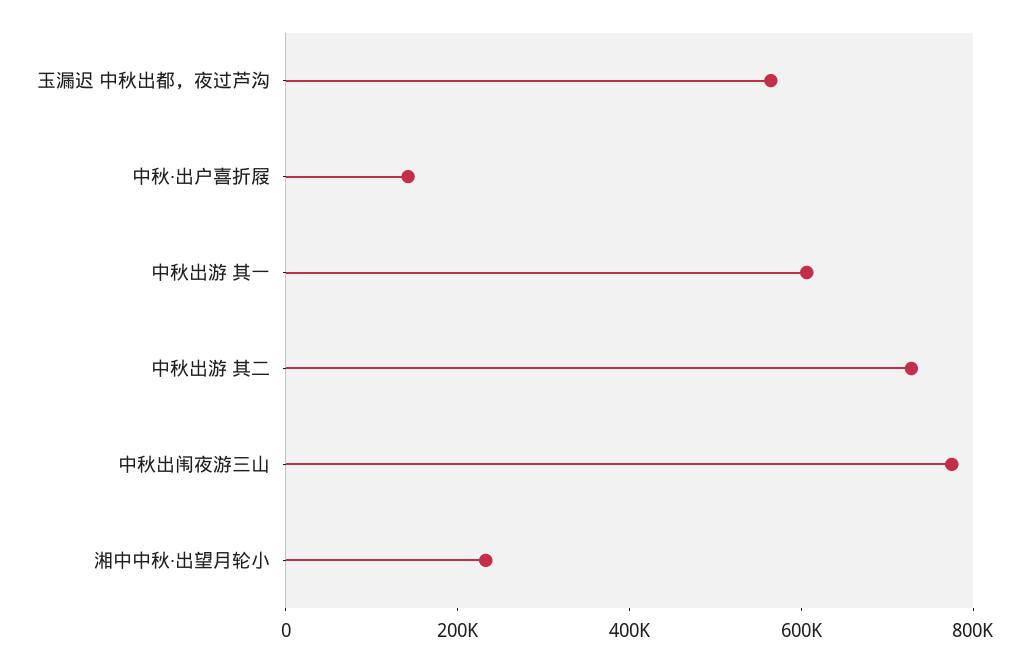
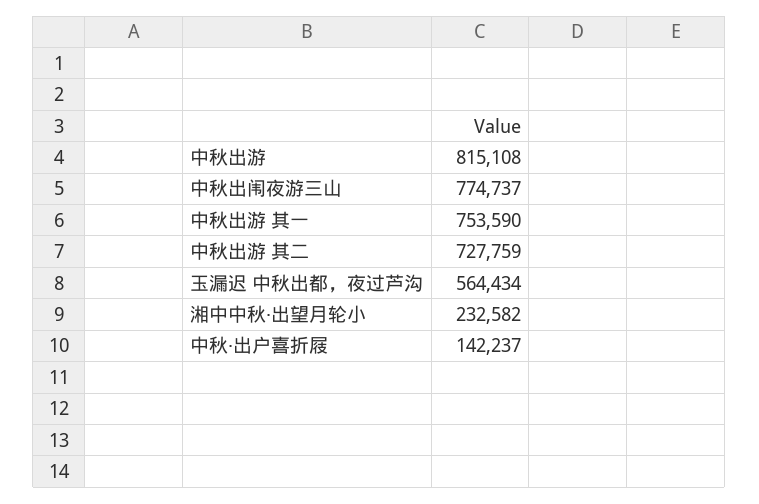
  {
    "玉漏迟 中秋出都，夜过芦沟": 564434,
    "中秋·出户喜折屐": 142237,
-   "中秋出游 其一": 600000,
+   "中秋出游 其一": 753590,
    "中秋出游 其二": 727759,
    "中秋出闱夜游三山": 774737,
-   "湘中中秋·出望月轮小": 232582
+   "湘中中秋·出望月轮小": 232582,
+   "中秋出游": 815108
  }

